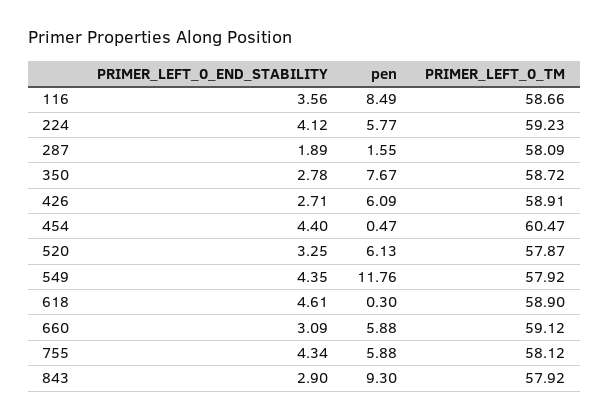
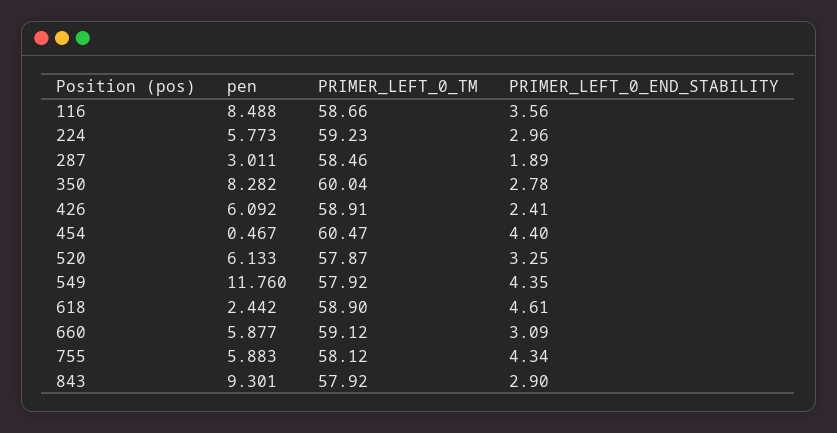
  {
    "PRIMER_LEFT_0_END_STABILITY": {
      "116": 3.56,
-     "224": 4.12,
+     "224": 2.96,
      "287": 1.89,
      "350": 2.78,
-     "426": 2.71,
+     "426": 2.41,
      "454": 4.4,
      "520": 3.25,
      "549": 4.35,
      "618": 4.61,
      "660": 3.09,
      "755": 4.34,
      "843": 2.9
    },
    "pen": {
      "116": 8.488,
      "224": 5.773,
-     "287": 1.55,
+     "287": 3.011,
-     "350": 7.67,
+     "350": 8.282,
      "426": 6.092,
      "454": 0.467,
      "520": 6.133,
      "549": 11.76,
-     "618": 0.3,
+     "618": 2.442,
      "660": 5.877,
      "755": 5.883,
      "843": 9.301
    },
    "PRIMER_LEFT_0_TM": {
      "116": 58.66,
      "224": 59.23,
-     "287": 58.09,
+     "287": 58.46,
-     "350": 58.72,
+     "350": 60.04,
      "426": 58.91,
      "454": 60.47,
      "520": 57.87,
      "549": 57.92,
      "618": 58.9,
      "660": 59.12,
      "755": 58.12,
      "843": 57.92
    }
  }

